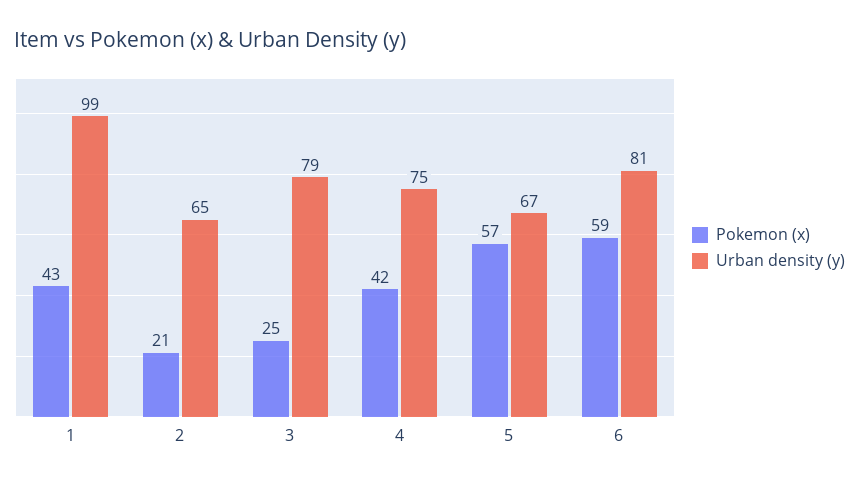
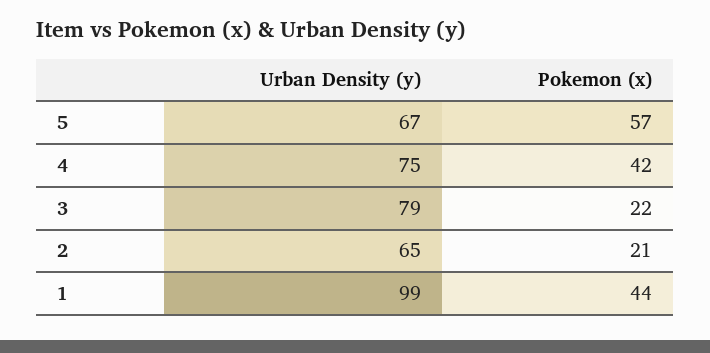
  {
    "Pokemon (x)": {
-     "1": 43,
+     "1": 44,
      "2": 21,
-     "3": 25,
+     "3": 22,
      "4": 42,
-     "5": 57,
+     "5": 57
-     "6": 59
    },
    "Urban density (y)": {
      "1": 99,
      "2": 65,
      "3": 79,
      "4": 75,
-     "5": 67,
+     "5": 67
-     "6": 81
    }
  }

